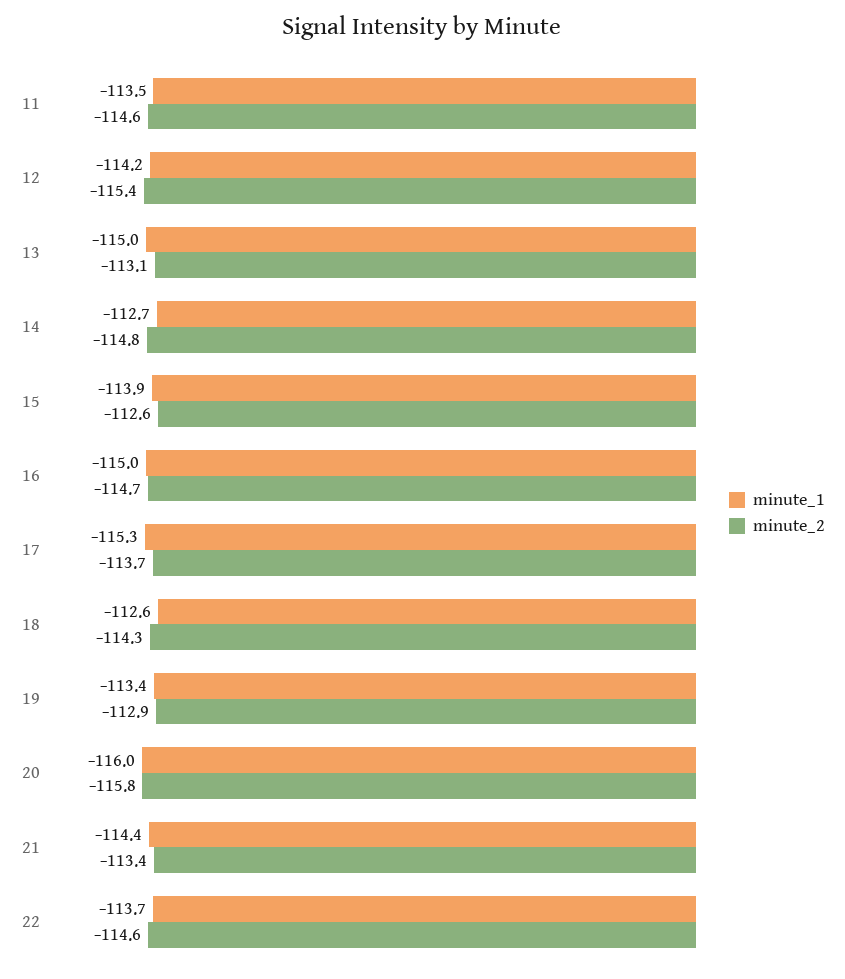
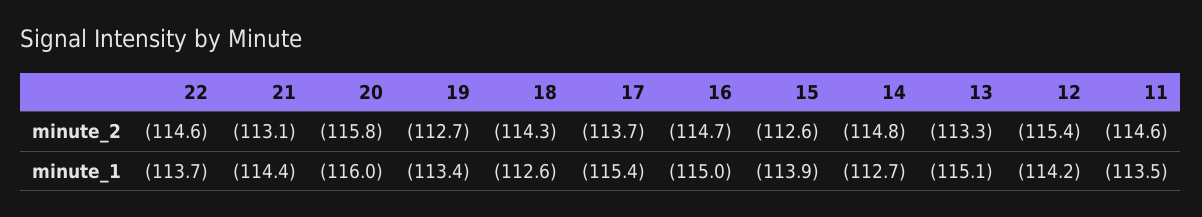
  {
    "minute_1": {
      "11": -113.5,
      "12": -114.2,
-     "13": -115,
+     "13": -115.1,
      "14": -112.7,
      "15": -113.9,
      "16": -115,
-     "17": -115.3,
+     "17": -115.4,
      "18": -112.6,
      "19": -113.4,
      "20": -116,
      "21": -114.4,
      "22": -113.7
    },
    "minute_2": {
      "11": -114.6,
      "12": -115.4,
-     "13": -113.1,
+     "13": -113.3,
      "14": -114.8,
      "15": -112.6,
      "16": -114.7,
      "17": -113.7,
      "18": -114.3,
-     "19": -112.9,
+     "19": -112.7,
      "20": -115.8,
-     "21": -113.4,
+     "21": -113.1,
      "22": -114.6
    }
  }

